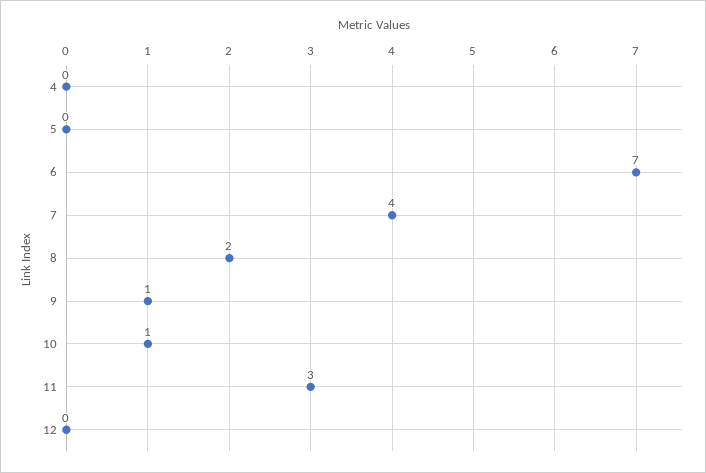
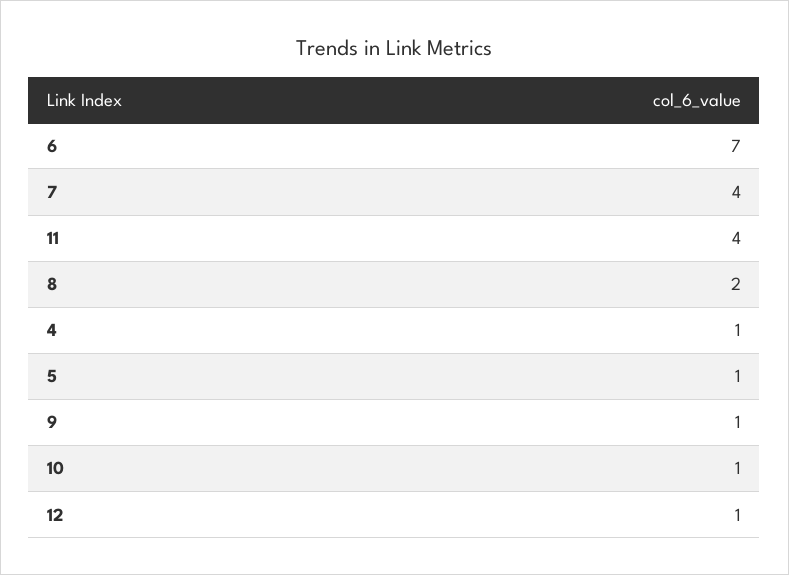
  {
-   "4": 0,
+   "4": 1,
-   "5": 0,
+   "5": 1,
    "6": 7,
    "7": 4,
    "8": 2,
    "9": 1,
    "10": 1,
-   "11": 3,
+   "11": 4,
-   "12": 0
+   "12": 1
  }

